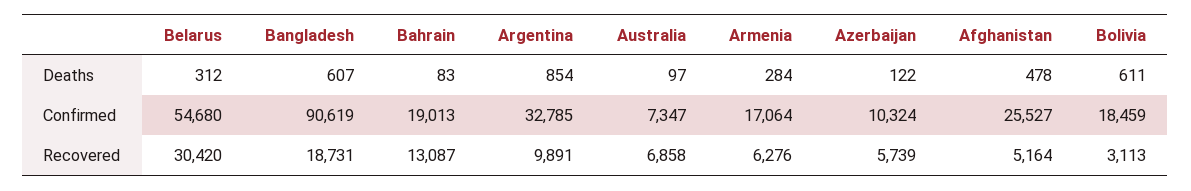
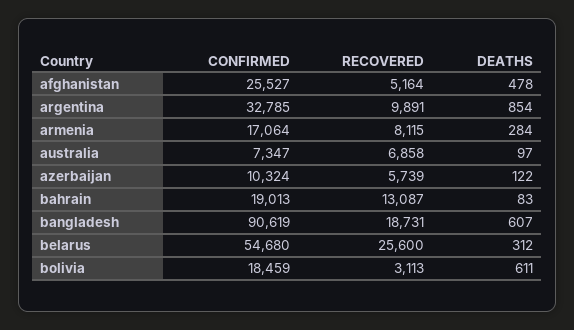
  {
    "Belarus": {
      "Deaths": 312,
      "Confirmed": 54680,
-     "Recovered": 30420
+     "Recovered": 25600
    },
    "Bangladesh": {
      "Deaths": 607,
      "Confirmed": 90619,
      "Recovered": 18731
    },
    "Bahrain": {
      "Deaths": 83,
      "Confirmed": 19013,
      "Recovered": 13087
    },
    "Argentina": {
      "Deaths": 854,
      "Confirmed": 32785,
      "Recovered": 9891
    },
    "Australia": {
      "Deaths": 97,
      "Confirmed": 7347,
      "Recovered": 6858
    },
    "Armenia": {
      "Deaths": 284,
      "Confirmed": 17064,
-     "Recovered": 6276
+     "Recovered": 8115
    },
    "Azerbaijan": {
      "Deaths": 122,
      "Confirmed": 10324,
      "Recovered": 5739
    },
    "Afghanistan": {
      "Deaths": 478,
      "Confirmed": 25527,
      "Recovered": 5164
    },
    "Bolivia": {
      "Deaths": 611,
      "Confirmed": 18459,
      "Recovered": 3113
    }
  }

